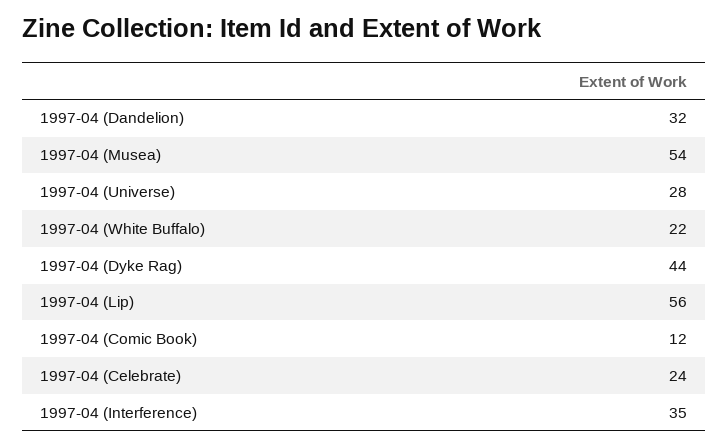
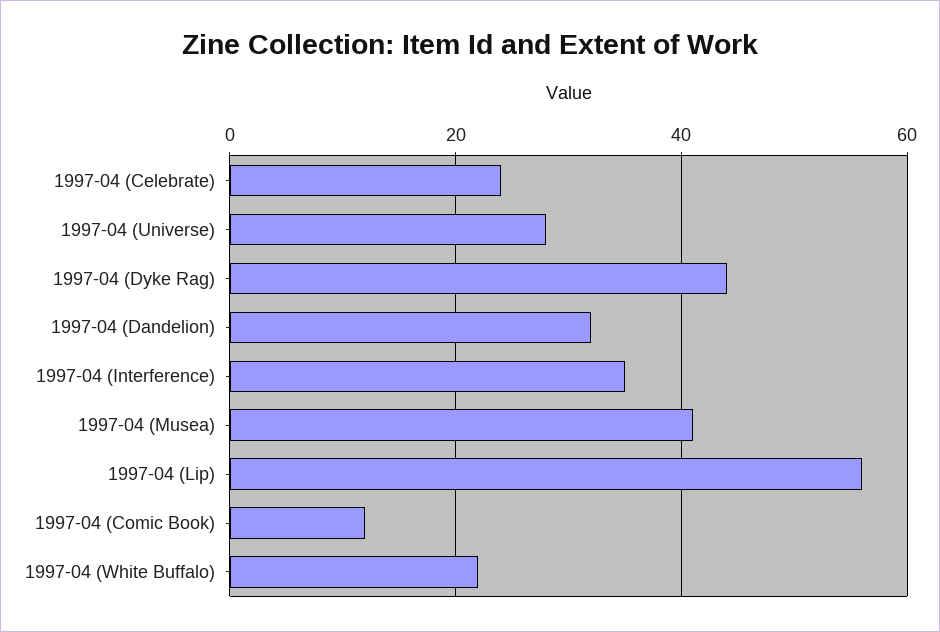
  {
    "1997-04 (Dandelion)": 32,
-   "1997-04 (Musea)": 54,
+   "1997-04 (Musea)": 40,
    "1997-04 (Universe)": 28,
    "1997-04 (White Buffalo)": 22,
    "1997-04 (Dyke Rag)": 44,
    "1997-04 (Lip)": 56,
    "1997-04 (Comic Book)": 12,
    "1997-04 (Celebrate)": 24,
    "1997-04 (Interference)": 35
  }

